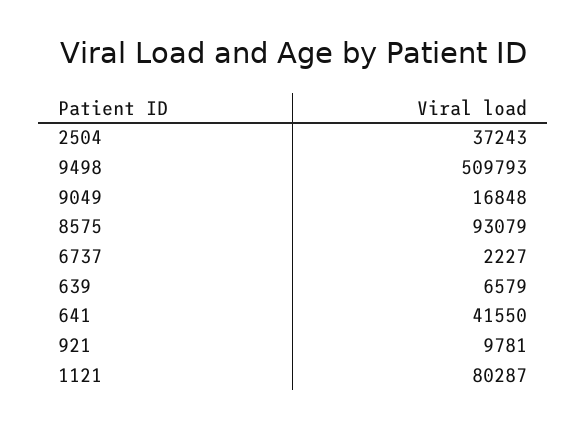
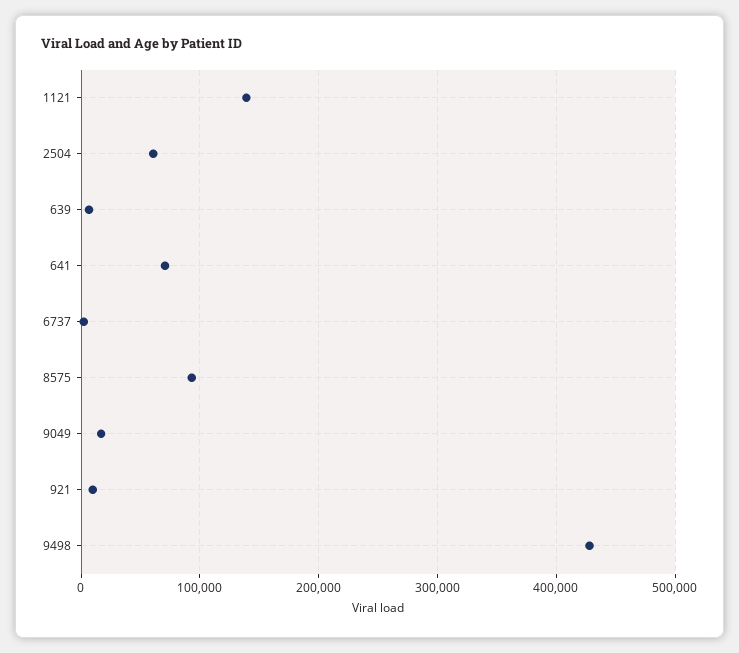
  {
-   "2504": 37243,
+   "2504": 60000,
-   "9498": 509793,
+   "9498": 430000,
    "9049": 16848,
    "8575": 93079,
    "6737": 2227,
    "639": 6579,
-   "641": 41550,
+   "641": 70000,
    "921": 9781,
-   "1121": 80287
+   "1121": 140000
  }

